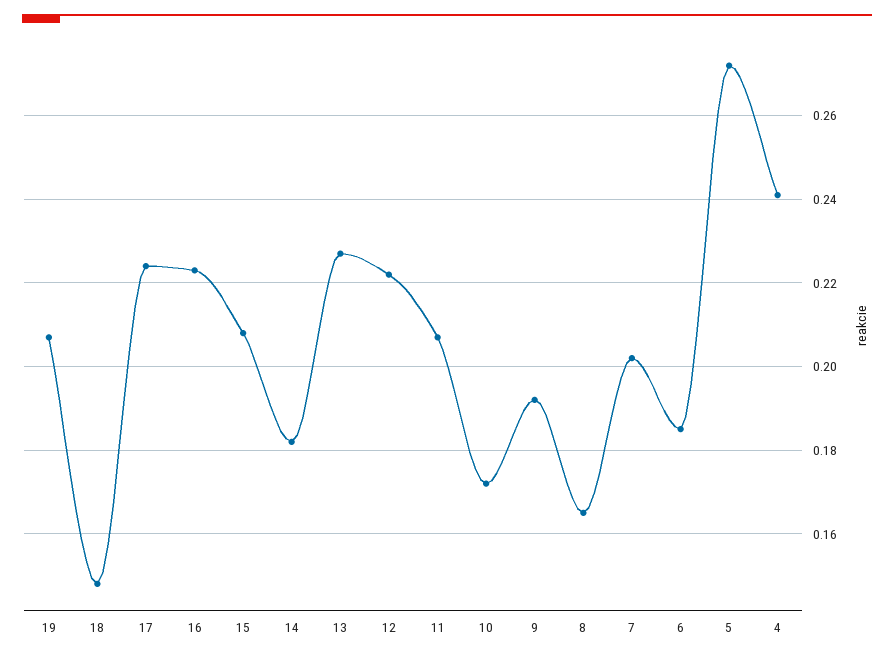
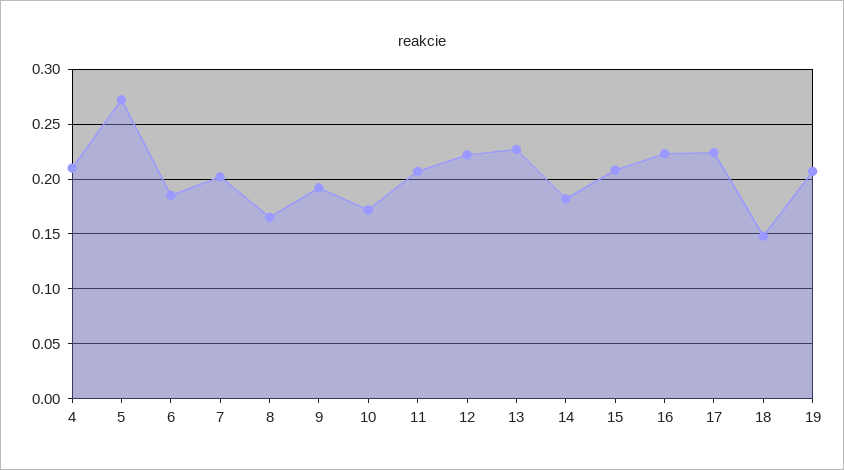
  {
    "19": 0.205,
    "18": 0.15,
    "17": 0.225,
    "16": 0.225,
    "15": 0.21,
    "14": 0.18,
    "13": 0.225,
    "12": 0.22,
    "11": 0.205,
    "10": 0.17,
    "9": 0.19,
    "8": 0.165,
    "7": 0.2,
    "6": 0.185,
    "5": 0.27,
-   "4": 0.24
+   "4": 0.21
  }

